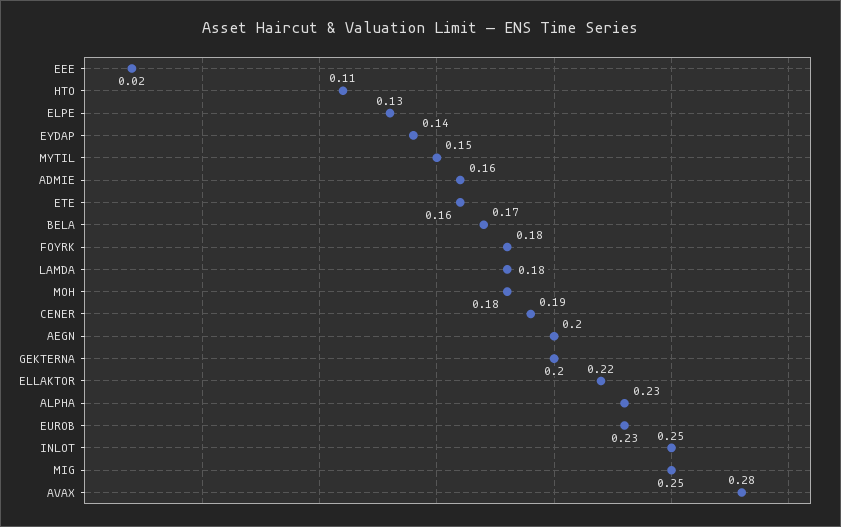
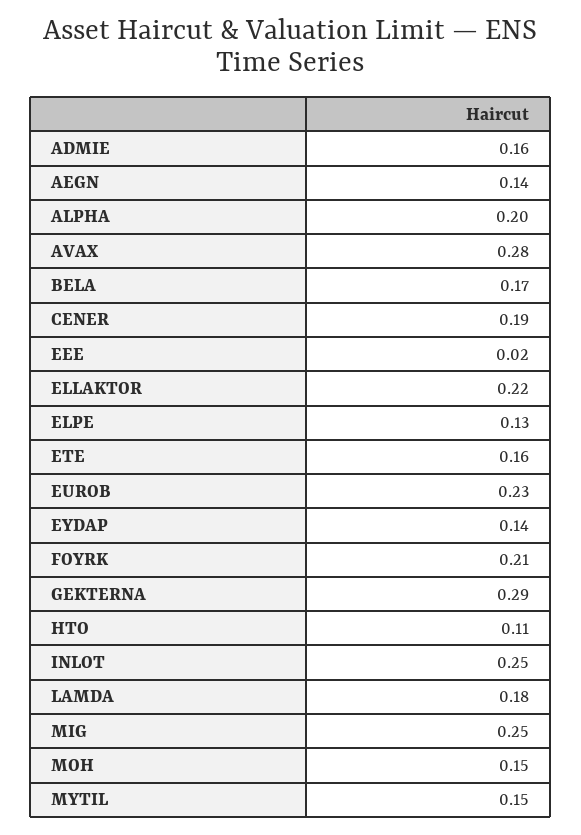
  {
    "EEE": 0.02,
    "HTO": 0.11,
    "ELPE": 0.13,
    "EYDAP": 0.14,
    "MYTIL": 0.15,
    "ADMIE": 0.16,
    "ETE": 0.16,
    "BELA": 0.17,
-   "FOYRK": 0.18,
+   "FOYRK": 0.21,
    "LAMDA": 0.18,
-   "MOH": 0.18,
+   "MOH": 0.15,
    "CENER": 0.19,
-   "AEGN": 0.2,
+   "AEGN": 0.14,
-   "GEKTERNA": 0.2,
+   "GEKTERNA": 0.29,
    "ELLAKTOR": 0.22,
-   "ALPHA": 0.23,
+   "ALPHA": 0.2,
    "EUROB": 0.23,
    "INLOT": 0.25,
    "MIG": 0.25,
    "AVAX": 0.28
  }

